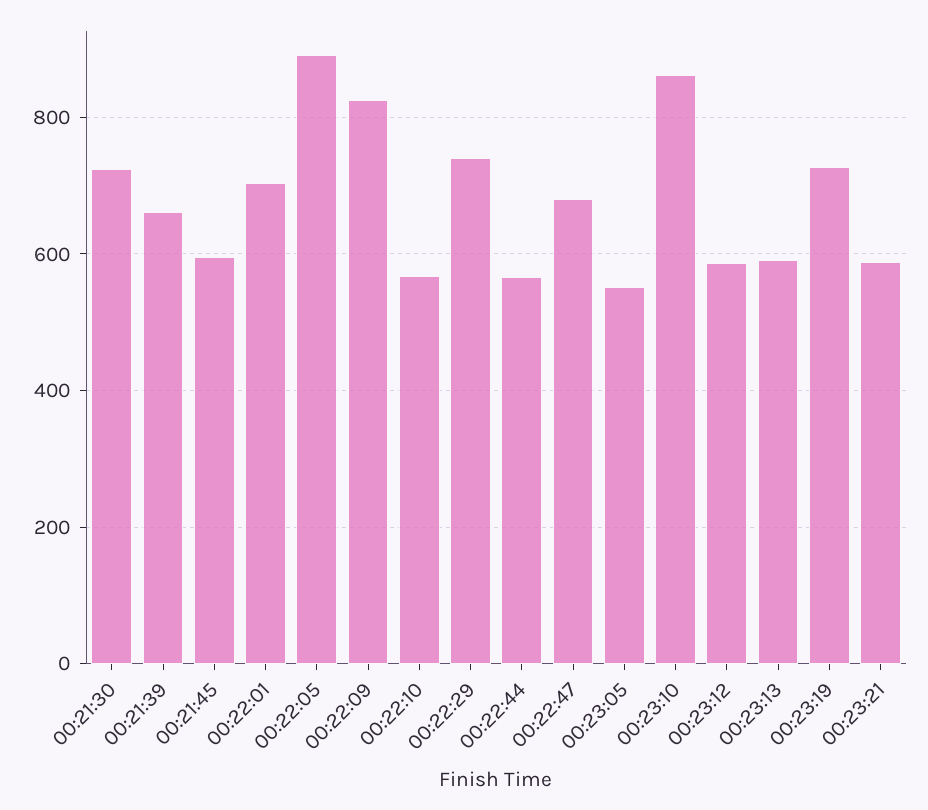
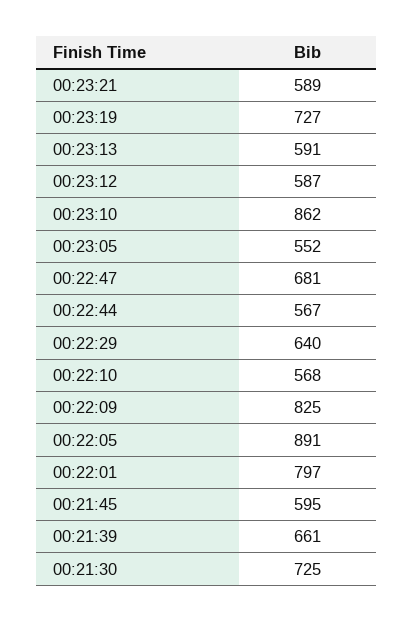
  {
    "00:21:30": 725,
    "00:21:39": 661,
    "00:21:45": 595,
-   "00:22:01": 700,
+   "00:22:01": 797,
    "00:22:05": 891,
    "00:22:09": 825,
    "00:22:10": 568,
-   "00:22:29": 740,
+   "00:22:29": 640,
    "00:22:44": 567,
    "00:22:47": 681,
    "00:23:05": 552,
    "00:23:10": 862,
    "00:23:12": 587,
    "00:23:13": 591,
    "00:23:19": 727,
    "00:23:21": 589
  }

